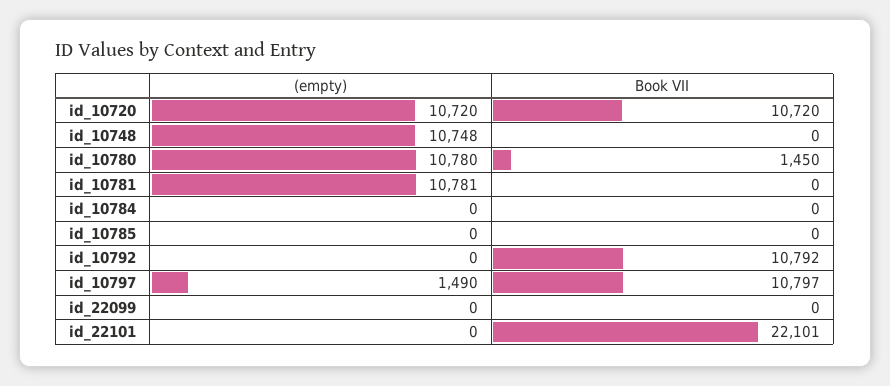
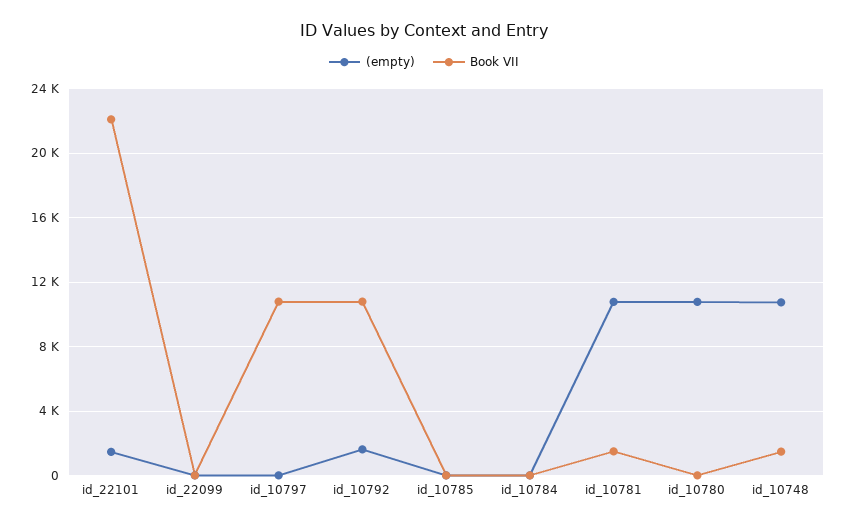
  {
    "(empty)": {
-     "id_10720": 10720,
      "id_10748": 10748,
      "id_10780": 10780,
      "id_10781": 10781,
      "id_10784": 0,
      "id_10785": 0,
-     "id_10792": 0,
+     "id_10792": 1500,
-     "id_10797": 1490,
+     "id_10797": 0,
      "id_22099": 0,
-     "id_22101": 0
+     "id_22101": 1500
    },
    "Book VII": {
-     "id_10720": 10720,
-     "id_10748": 0,
+     "id_10748": 1500,
-     "id_10780": 1450,
+     "id_10780": 0,
-     "id_10781": 0,
+     "id_10781": 1500,
      "id_10784": 0,
      "id_10785": 0,
      "id_10792": 10792,
      "id_10797": 10797,
      "id_22099": 0,
      "id_22101": 22101
    }
  }

